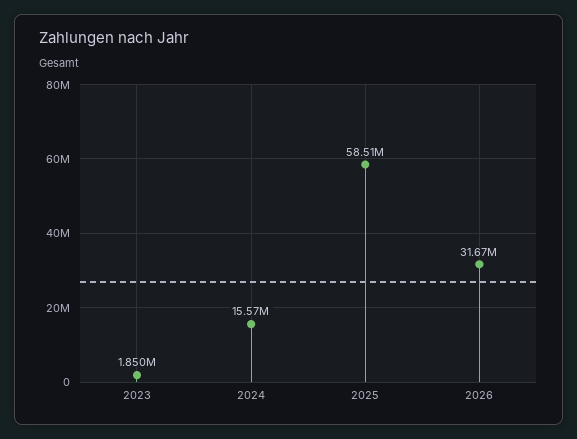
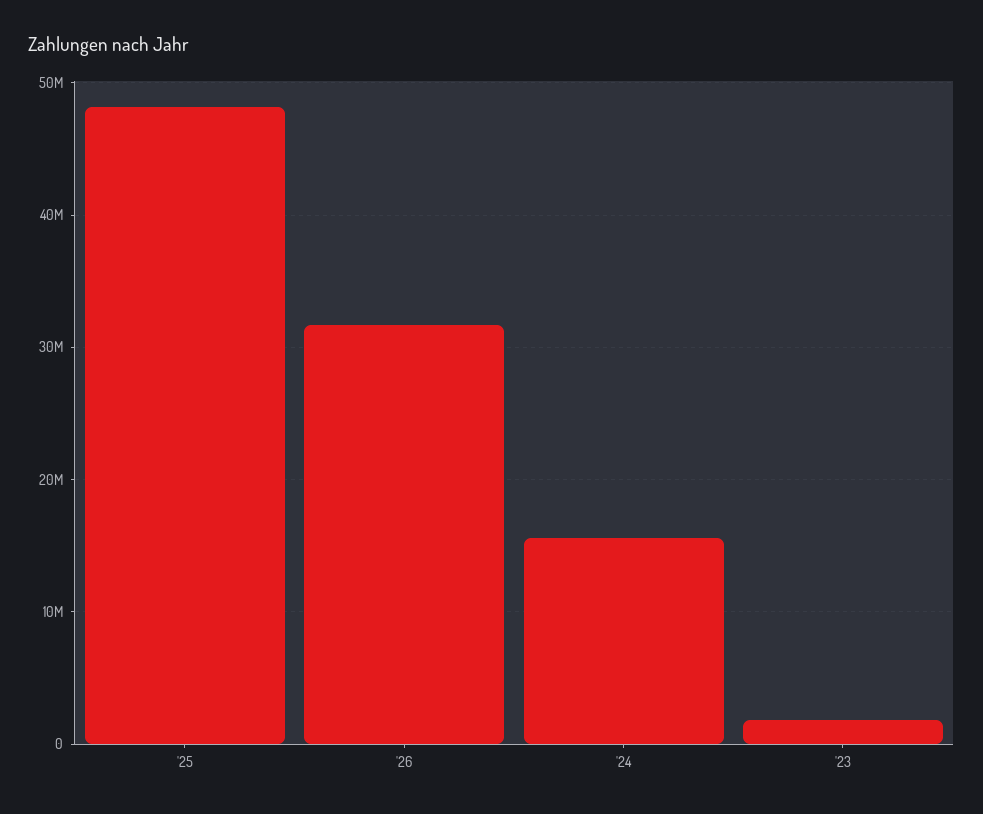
  {
    "2023": 1850000,
    "2024": 15570000,
-   "2025": 58510000,
+   "2025": 48000000,
    "2026": 31670000
  }

